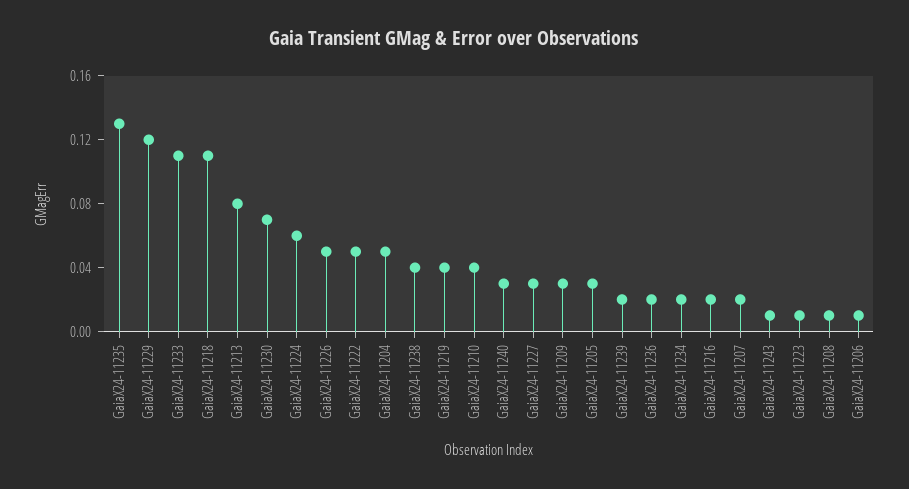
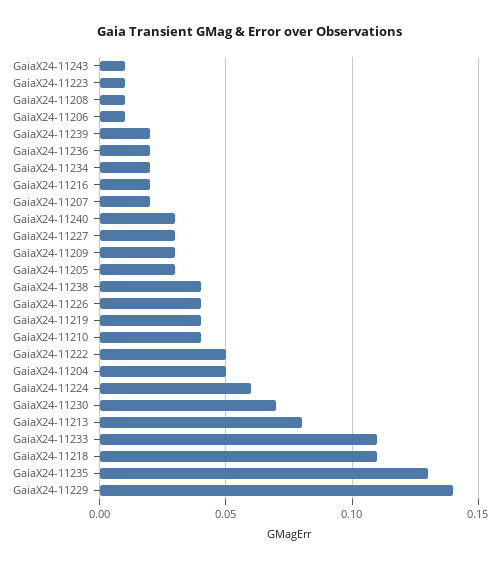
  {
    "GaiaX24-11235": 0.13,
-   "GaiaX24-11229": 0.12,
+   "GaiaX24-11229": 0.14,
    "GaiaX24-11233": 0.11,
    "GaiaX24-11218": 0.11,
    "GaiaX24-11213": 0.08,
    "GaiaX24-11230": 0.07,
    "GaiaX24-11224": 0.06,
-   "GaiaX24-11226": 0.05,
+   "GaiaX24-11226": 0.04,
    "GaiaX24-11222": 0.05,
    "GaiaX24-11204": 0.05,
    "GaiaX24-11238": 0.04,
    "GaiaX24-11219": 0.04,
    "GaiaX24-11210": 0.04,
    "GaiaX24-11240": 0.03,
    "GaiaX24-11227": 0.03,
    "GaiaX24-11209": 0.03,
    "GaiaX24-11205": 0.03,
    "GaiaX24-11239": 0.02,
    "GaiaX24-11236": 0.02,
    "GaiaX24-11234": 0.02,
    "GaiaX24-11216": 0.02,
    "GaiaX24-11207": 0.02,
    "GaiaX24-11243": 0.01,
    "GaiaX24-11223": 0.01,
    "GaiaX24-11208": 0.01,
    "GaiaX24-11206": 0.01
  }

